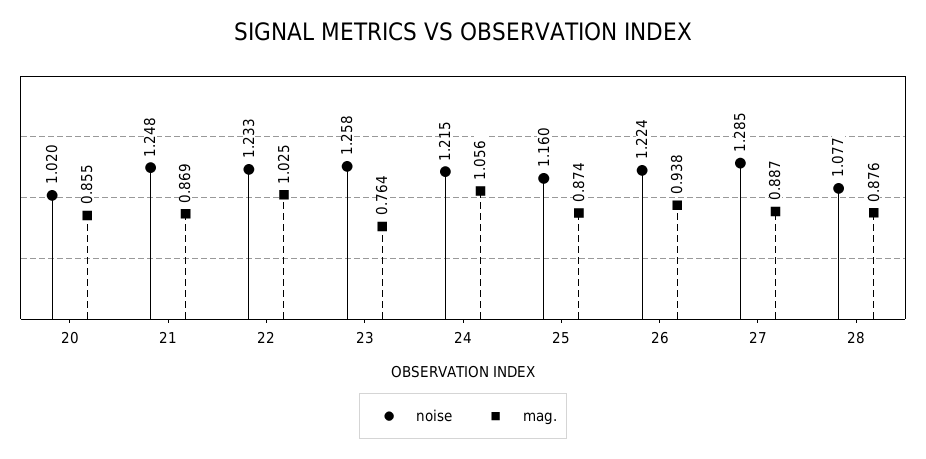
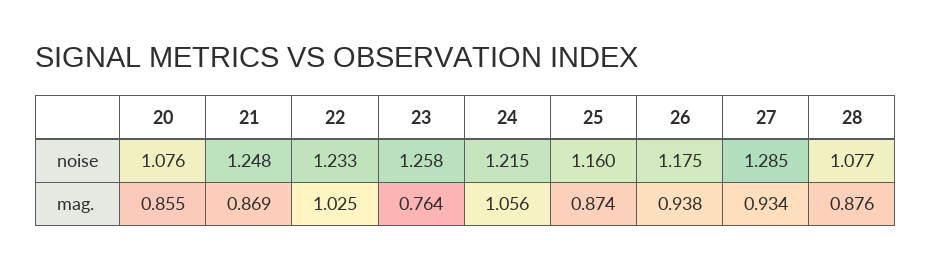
  {
    "noise": {
-     "20": 1.02,
+     "20": 1.076,
      "21": 1.248,
      "22": 1.233,
      "23": 1.258,
      "24": 1.215,
      "25": 1.16,
-     "26": 1.224,
+     "26": 1.175,
      "27": 1.285,
      "28": 1.077
    },
    "mag.": {
      "20": 0.855,
      "21": 0.869,
      "22": 1.025,
      "23": 0.764,
      "24": 1.056,
      "25": 0.874,
      "26": 0.938,
-     "27": 0.887,
+     "27": 0.934,
      "28": 0.876
    }
  }

